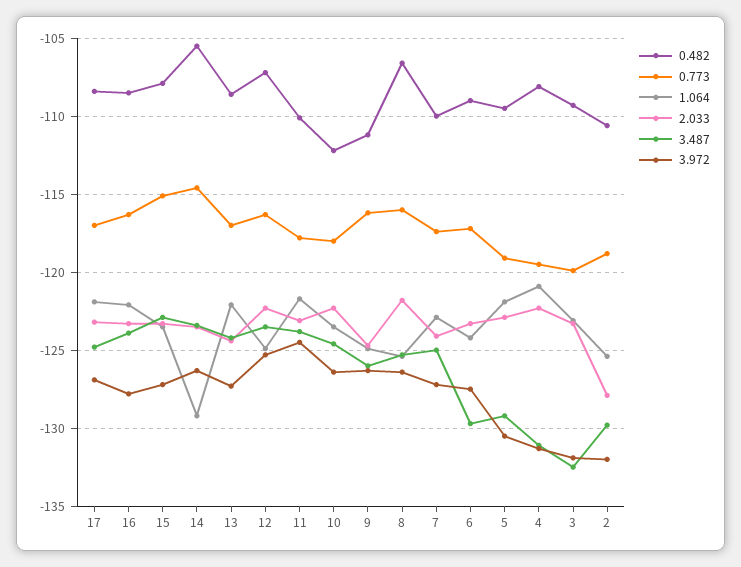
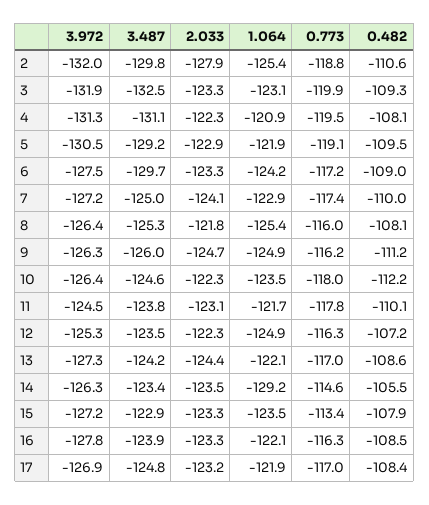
  {
    "0.482": {
      "17": -108.4,
      "16": -108.5,
      "15": -107.9,
      "14": -105.5,
      "13": -108.6,
      "12": -107.2,
      "11": -110.1,
      "10": -112.2,
      "9": -111.2,
-     "8": -106.5,
+     "8": -108.1,
      "7": -110,
      "6": -109,
      "5": -109.5,
      "4": -108.1,
      "3": -109.3,
      "2": -110.6
    },
    "0.773": {
      "17": -117,
      "16": -116.3,
-     "15": -115,
+     "15": -113.4,
      "14": -114.6,
      "13": -117,
      "12": -116.3,
      "11": -117.8,
      "10": -118,
      "9": -116.2,
      "8": -116,
      "7": -117.4,
      "6": -117.2,
      "5": -119.1,
      "4": -119.5,
      "3": -119.9,
      "2": -118.8
    },
    "1.064": {
      "17": -121.9,
      "16": -122.1,
      "15": -123.5,
      "14": -129.2,
      "13": -122.1,
      "12": -124.9,
      "11": -121.7,
      "10": -123.5,
      "9": -124.9,
      "8": -125.4,
      "7": -122.9,
      "6": -124.2,
      "5": -121.9,
      "4": -120.9,
      "3": -123.1,
      "2": -125.4
    },
    "2.033": {
      "17": -123.2,
      "16": -123.3,
      "15": -123.3,
      "14": -123.5,
      "13": -124.4,
      "12": -122.3,
      "11": -123.1,
      "10": -122.3,
      "9": -124.7,
      "8": -121.8,
      "7": -124.1,
      "6": -123.3,
      "5": -122.9,
      "4": -122.3,
      "3": -123.3,
      "2": -127.9
    },
    "3.487": {
      "17": -124.8,
      "16": -123.9,
      "15": -122.9,
      "14": -123.4,
      "13": -124.2,
      "12": -123.5,
      "11": -123.8,
      "10": -124.6,
      "9": -126,
      "8": -125.3,
      "7": -125,
      "6": -129.7,
      "5": -129.2,
      "4": -131.1,
      "3": -132.5,
      "2": -129.8
    },
    "3.972": {
      "17": -126.9,
      "16": -127.8,
      "15": -127.2,
      "14": -126.3,
      "13": -127.3,
      "12": -125.3,
      "11": -124.5,
      "10": -126.4,
      "9": -126.3,
      "8": -126.4,
      "7": -127.2,
      "6": -127.5,
      "5": -130.5,
      "4": -131.3,
      "3": -131.9,
      "2": -132
    }
  }

